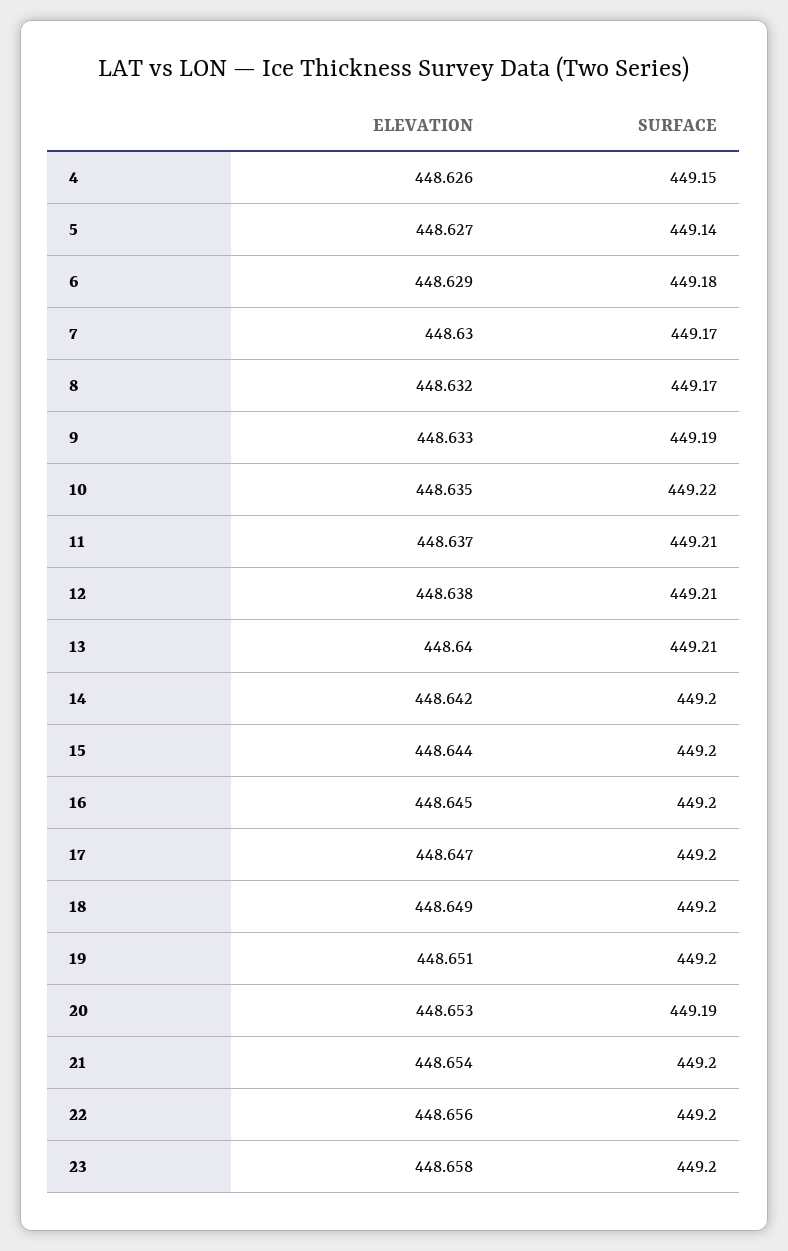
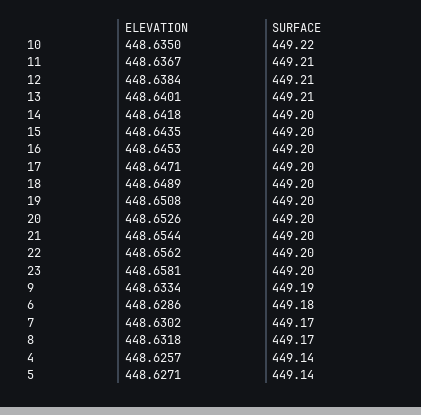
  {
    "ELEVATION": {
      "4": 448.6257,
      "5": 448.6271,
      "6": 448.6286,
      "7": 448.6302,
      "8": 448.6318,
      "9": 448.6334,
      "10": 448.635,
      "11": 448.6367,
      "12": 448.6384,
      "13": 448.6401,
      "14": 448.6418,
      "15": 448.6435,
      "16": 448.6453,
      "17": 448.6471,
      "18": 448.6489,
      "19": 448.6508,
      "20": 448.6526,
      "21": 448.6544,
      "22": 448.6562,
      "23": 448.6581
    },
    "SURFACE": {
-     "4": 449.15,
+     "4": 449.14,
      "5": 449.14,
      "6": 449.18,
      "7": 449.17,
      "8": 449.17,
      "9": 449.19,
      "10": 449.22,
      "11": 449.21,
      "12": 449.21,
      "13": 449.21,
      "14": 449.2,
      "15": 449.2,
      "16": 449.2,
      "17": 449.2,
      "18": 449.2,
      "19": 449.2,
-     "20": 449.19,
+     "20": 449.2,
      "21": 449.2,
      "22": 449.2,
      "23": 449.2
    }
  }

